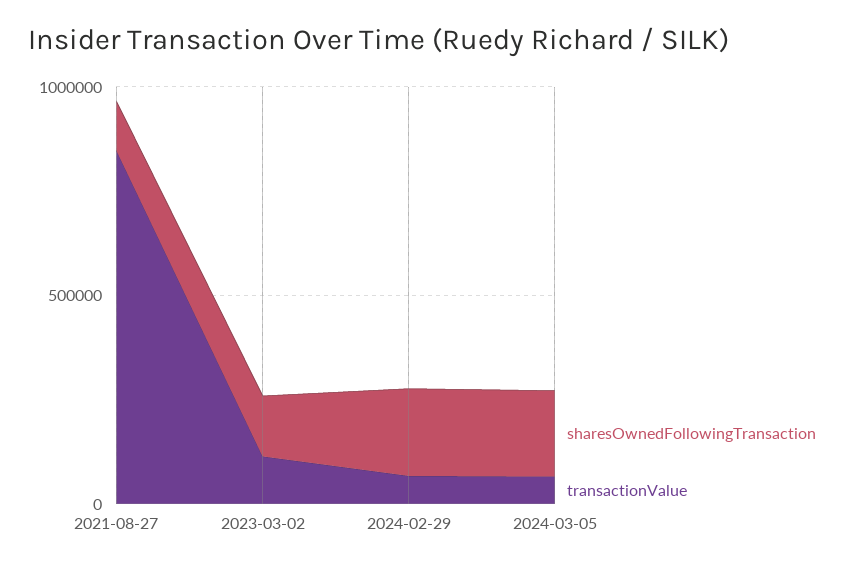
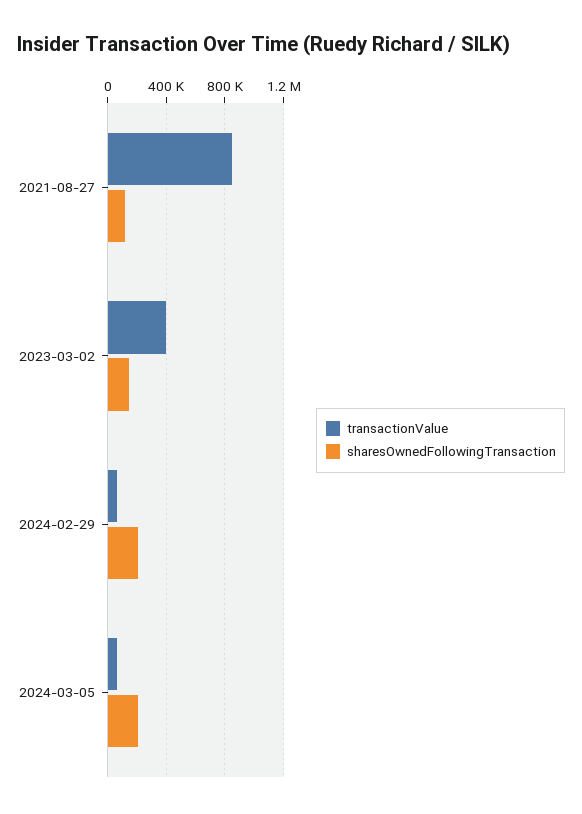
  {
    "sharesOwnedFollowingTransaction": {
      "2021-08-27": 100000,
      "2023-03-02": 150000,
      "2024-02-29": 200000,
      "2024-03-05": 200000
    },
    "transactionValue": {
      "2021-08-27": 850000,
-     "2023-03-02": 100000,
+     "2023-03-02": 400000,
      "2024-02-29": 50000,
      "2024-03-05": 50000
    }
  }

